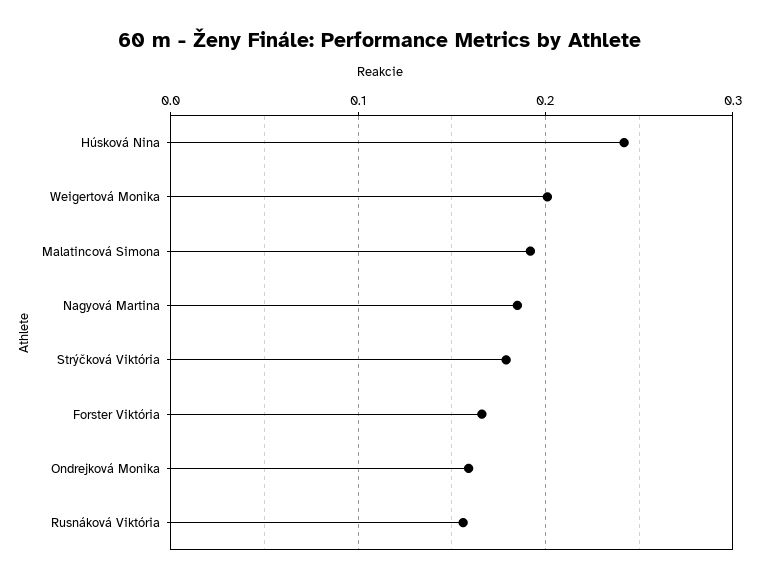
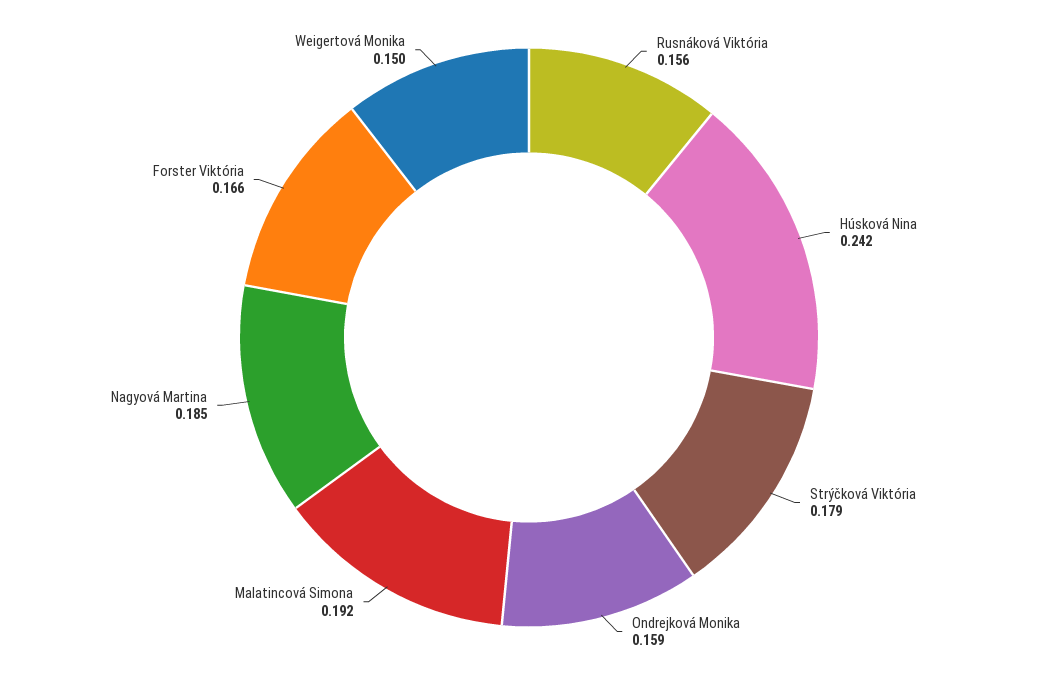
  {
    "Húsková Nina": 0.242,
-   "Weigertová Monika": 0.2,
+   "Weigertová Monika": 0.15,
    "Malatincová Simona": 0.192,
    "Nagyová Martina": 0.185,
    "Strýčková Viktória": 0.179,
    "Forster Viktória": 0.166,
    "Ondrejková Monika": 0.159,
    "Rusnáková Viktória": 0.156
  }

